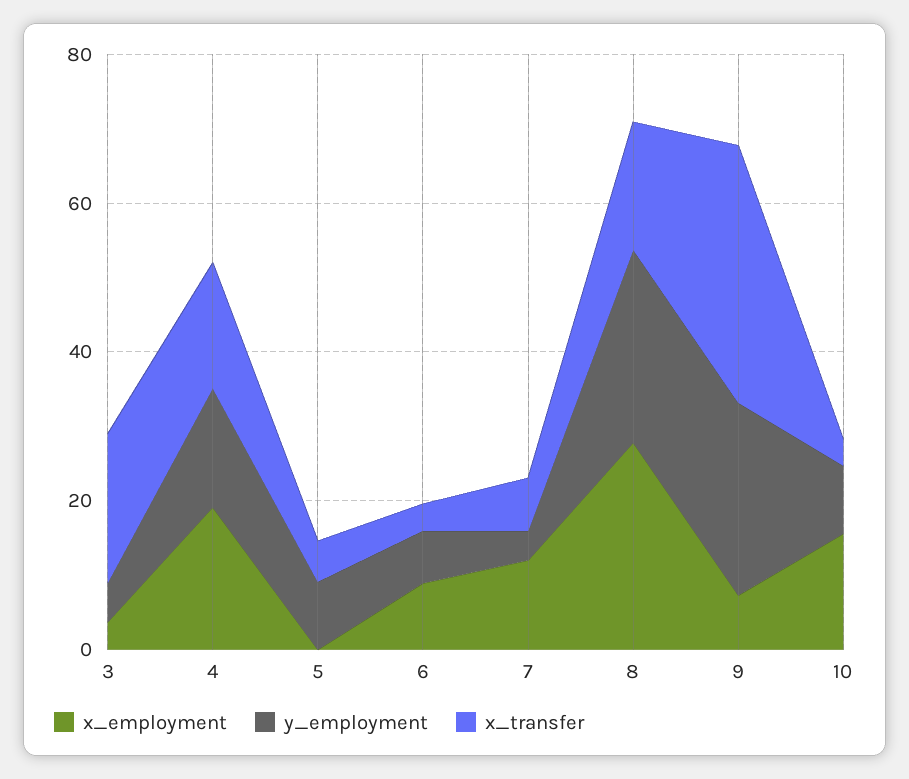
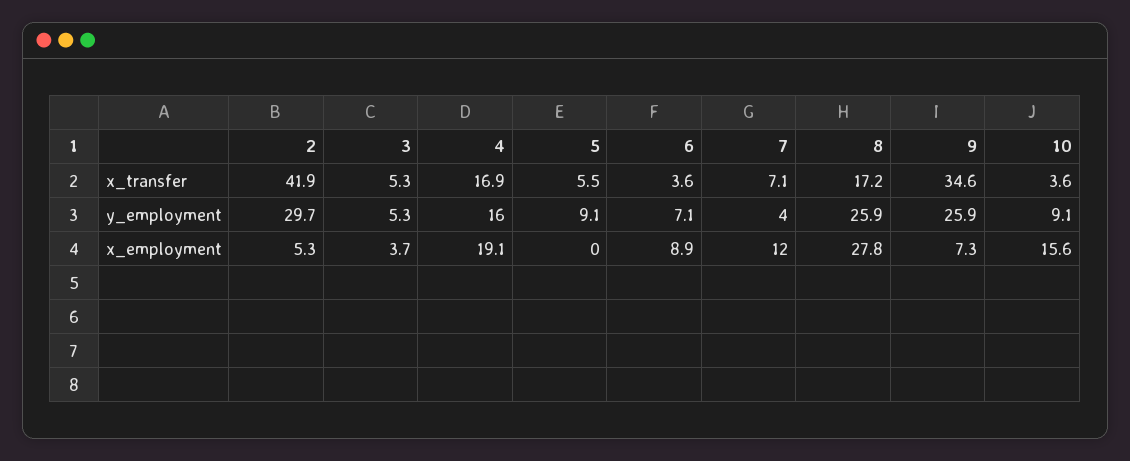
  {
    "x_employment": {
      "3": 3.7,
      "4": 19.1,
      "5": 0,
      "6": 8.9,
      "7": 12,
      "8": 27.8,
      "9": 7.3,
-     "10": 15.6
+     "10": 15.6,
+     "2": 5.3
    },
    "y_employment": {
      "3": 5.3,
      "4": 16,
      "5": 9.1,
      "6": 7.1,
      "7": 4,
      "8": 25.9,
      "9": 25.9,
-     "10": 9.1
+     "10": 9.1,
+     "2": 29.7
    },
    "x_transfer": {
-     "3": 20,
+     "3": 5.3,
      "4": 16.9,
      "5": 5.5,
      "6": 3.6,
      "7": 7.1,
      "8": 17.2,
      "9": 34.6,
-     "10": 3.6
+     "10": 3.6,
+     "2": 41.9
    }
  }

